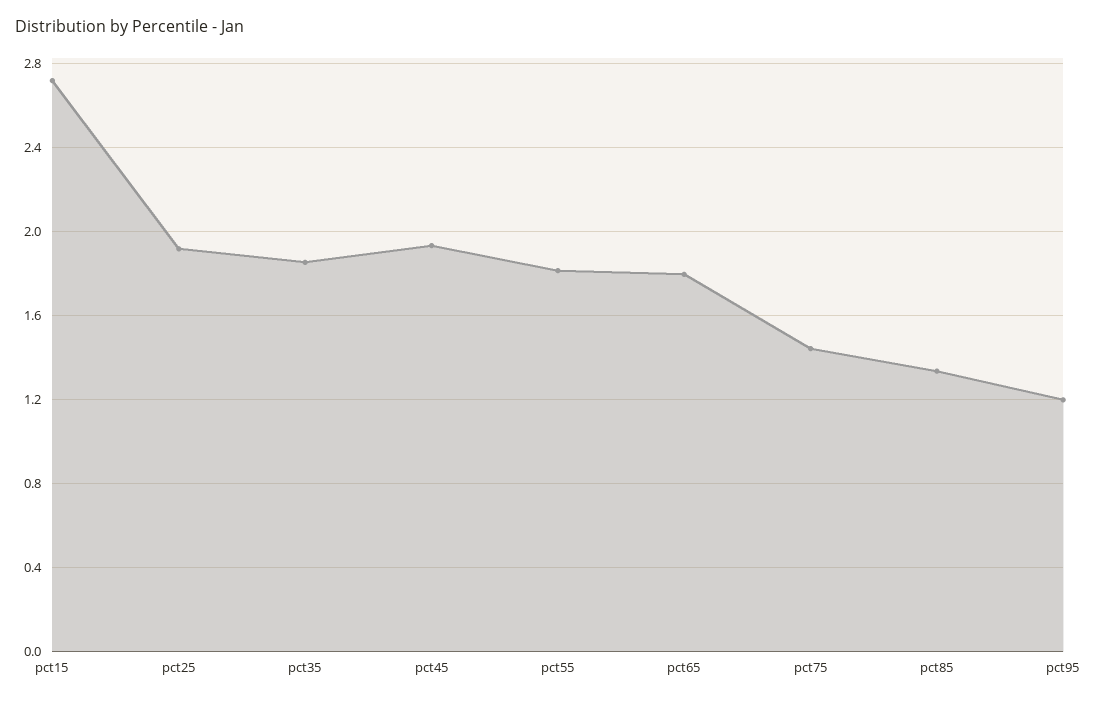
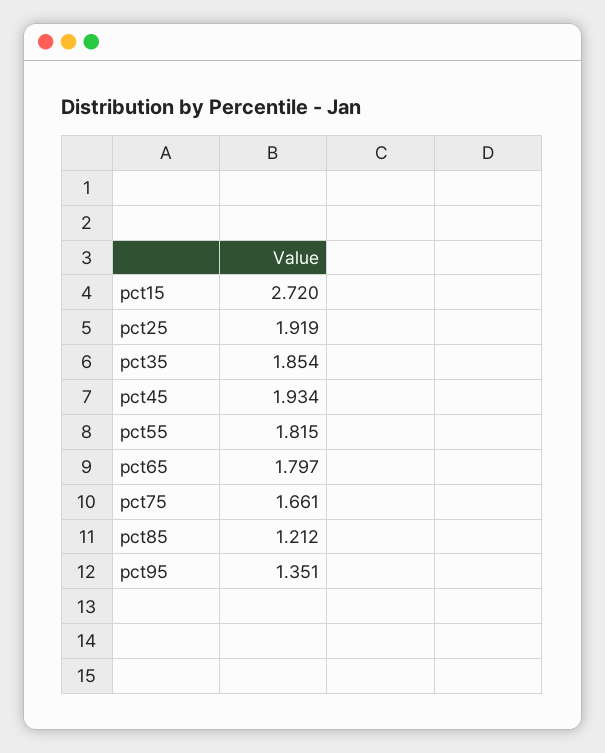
  {
    "pct15": 2.72,
    "pct25": 1.919,
    "pct35": 1.854,
    "pct45": 1.934,
    "pct55": 1.815,
    "pct65": 1.797,
-   "pct75": 1.45,
+   "pct75": 1.661,
-   "pct85": 1.35,
+   "pct85": 1.212,
-   "pct95": 1.2
+   "pct95": 1.351
  }

